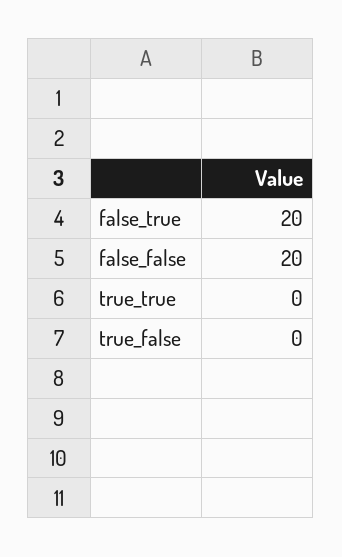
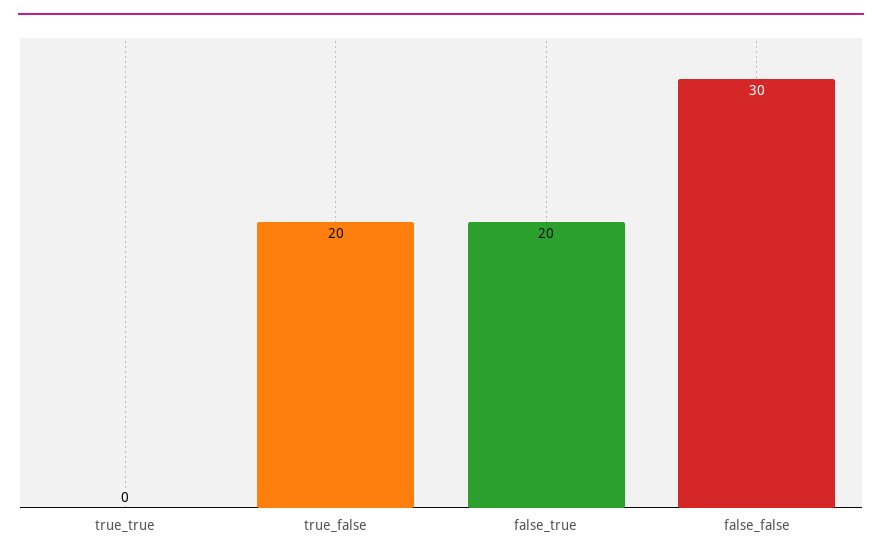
  {
    "false_true": 20,
-   "false_false": 20,
+   "false_false": 30,
    "true_true": 0,
-   "true_false": 0
+   "true_false": 20
  }

